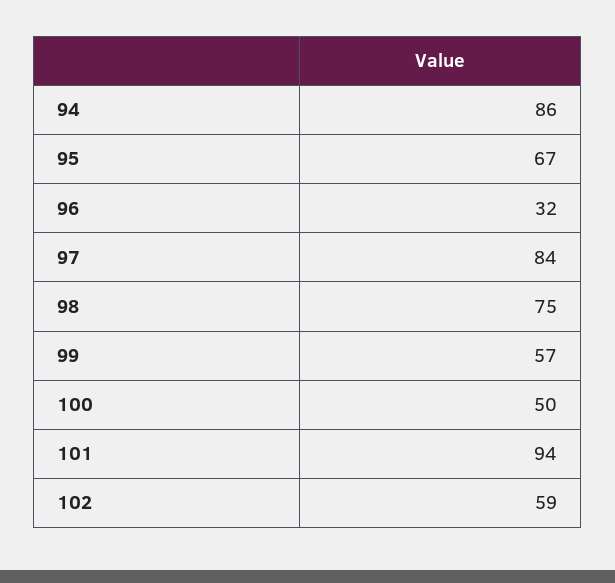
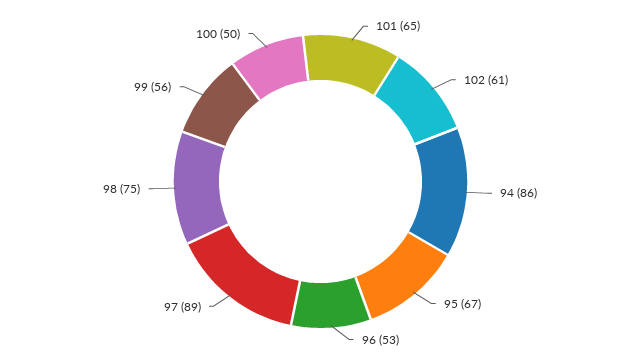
  {
    "94": 86,
    "95": 67,
-   "96": 32,
+   "96": 53,
-   "97": 84,
+   "97": 89,
    "98": 75,
-   "99": 57,
+   "99": 56,
    "100": 50,
-   "101": 94,
+   "101": 65,
-   "102": 59
+   "102": 61
  }

